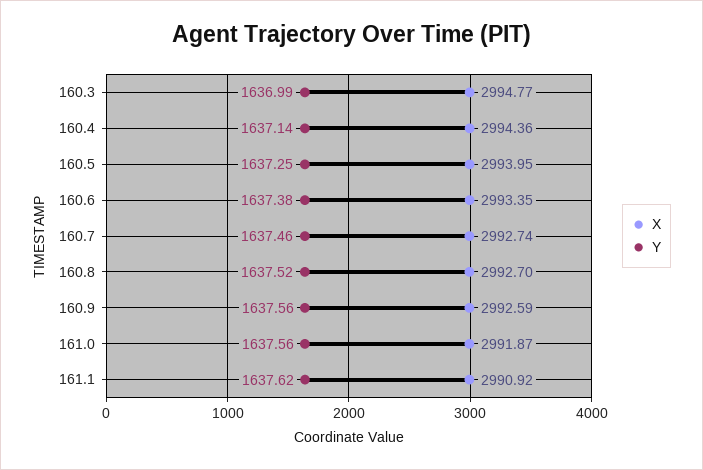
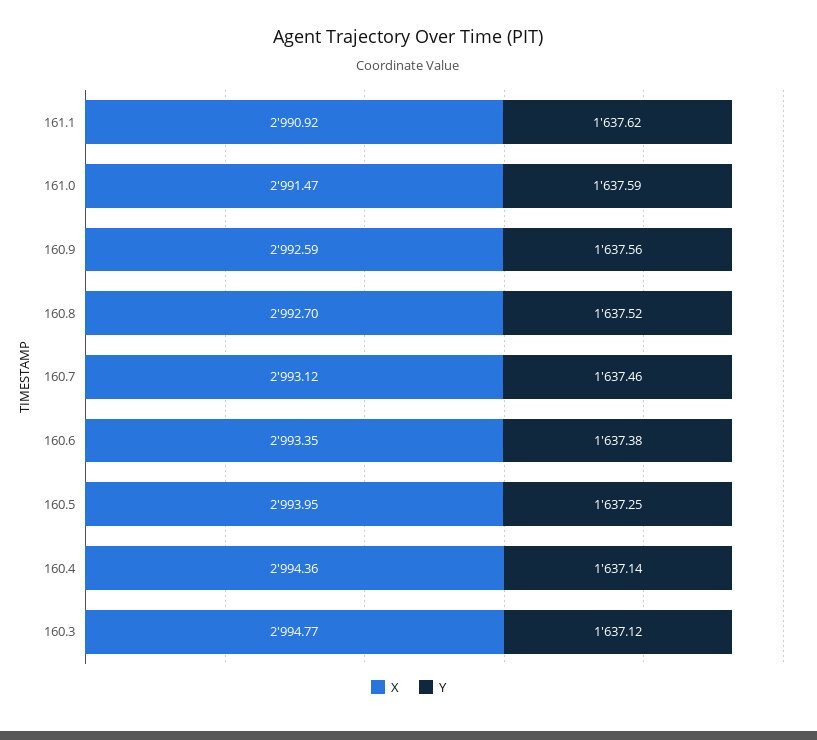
  {
    "X": {
      "160.3": 2994.77,
      "160.4": 2994.36,
      "160.5": 2993.95,
      "160.6": 2993.35,
-     "160.7": 2992.74,
+     "160.7": 2993.12,
      "160.8": 2992.7,
      "160.9": 2992.59,
-     "161.0": 2991.87,
+     "161.0": 2991.47,
      "161.1": 2990.92
    },
    "Y": {
-     "160.3": 1636.99,
+     "160.3": 1637.12,
      "160.4": 1637.14,
      "160.5": 1637.25,
      "160.6": 1637.38,
      "160.7": 1637.46,
      "160.8": 1637.52,
      "160.9": 1637.56,
-     "161.0": 1637.56,
+     "161.0": 1637.59,
      "161.1": 1637.62
    }
  }

